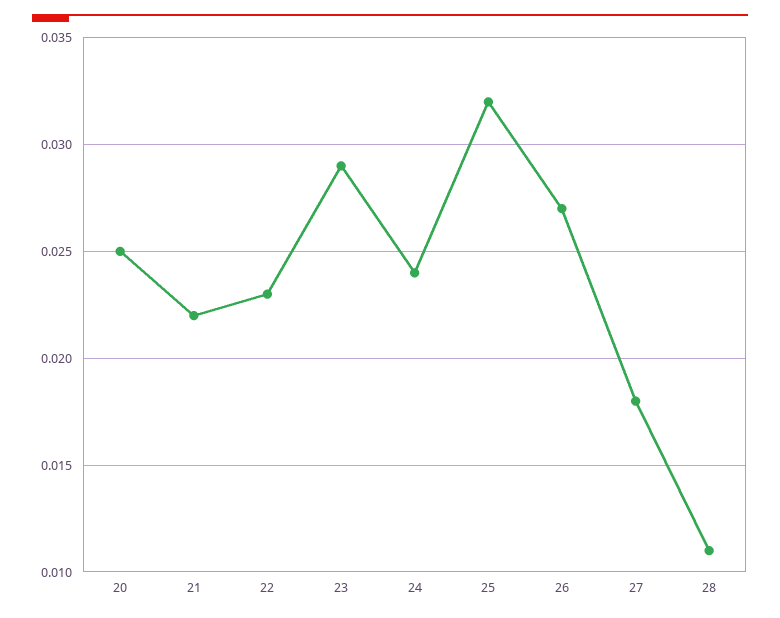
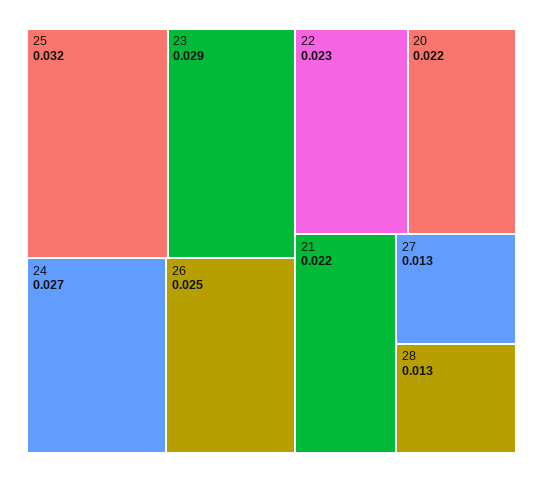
  {
-   "20": 0.025,
+   "20": 0.022,
    "21": 0.022,
    "22": 0.023,
    "23": 0.029,
-   "24": 0.024,
+   "24": 0.027,
    "25": 0.032,
-   "26": 0.027,
+   "26": 0.025,
-   "27": 0.018,
+   "27": 0.013,
-   "28": 0.011
+   "28": 0.013
  }

